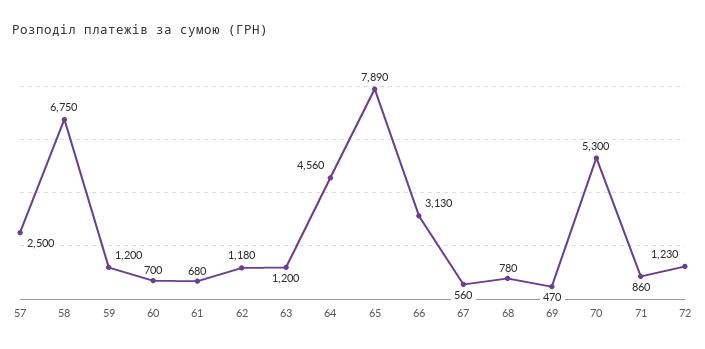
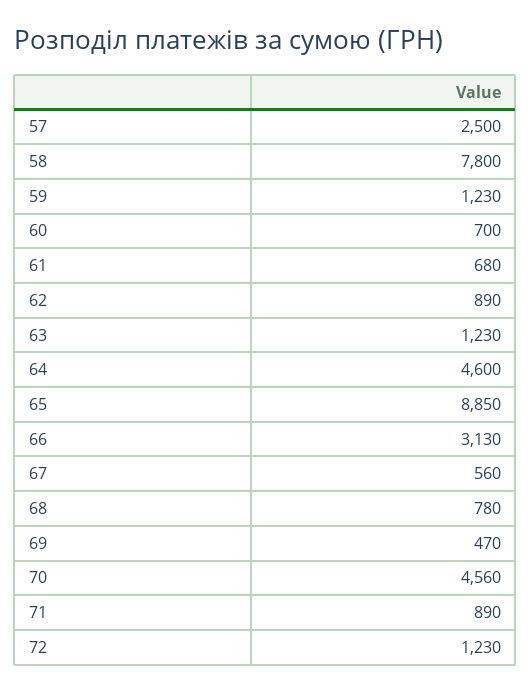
  {
    "57": 2500,
-   "58": 6750,
+   "58": 7800,
-   "59": 1200,
+   "59": 1230,
    "60": 700,
    "61": 680,
-   "62": 1180,
+   "62": 890,
-   "63": 1200,
+   "63": 1230,
-   "64": 4560,
+   "64": 4600,
-   "65": 7890,
+   "65": 8850,
    "66": 3130,
    "67": 560,
    "68": 780,
    "69": 470,
-   "70": 5300,
+   "70": 4560,
-   "71": 860,
+   "71": 890,
    "72": 1230
  }

